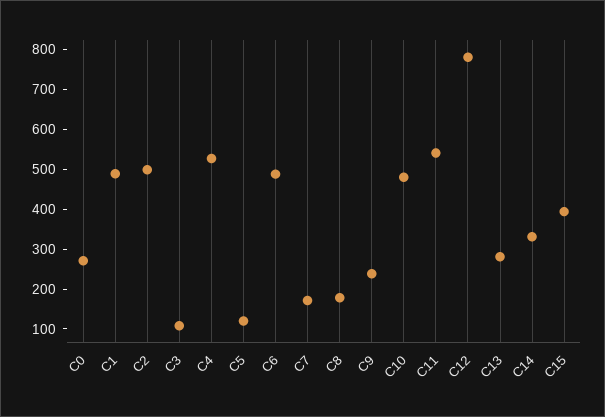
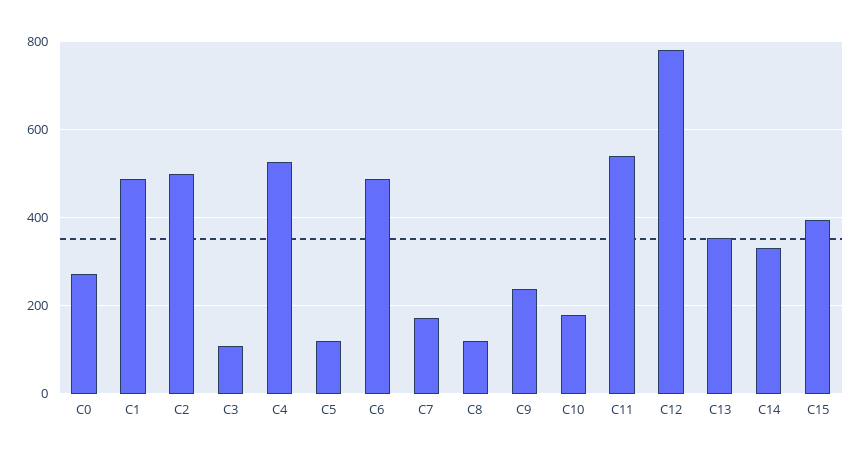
  {
    "C0": 280,
    "C1": 480,
    "C2": 500,
    "C3": 100,
    "C4": 520,
    "C5": 120,
    "C6": 480,
    "C7": 180,
-   "C8": 175,
+   "C8": 120,
    "C9": 240,
-   "C10": 475,
+   "C10": 180,
    "C11": 540,
    "C12": 780,
-   "C13": 275,
+   "C13": 360,
    "C14": 340,
    "C15": 400
  }

